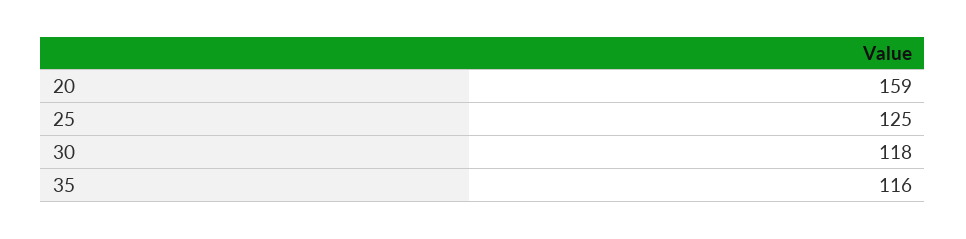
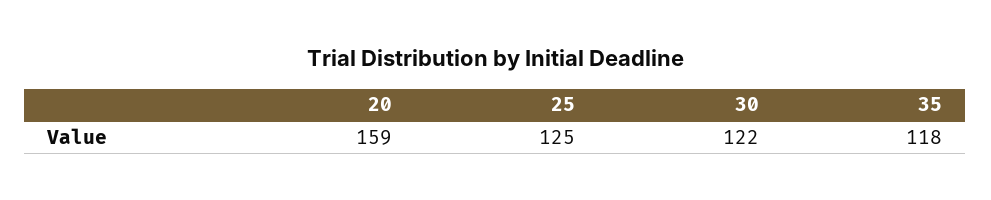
  {
    "20": 159,
    "25": 125,
-   "30": 118,
+   "30": 122,
-   "35": 116
+   "35": 118
  }

